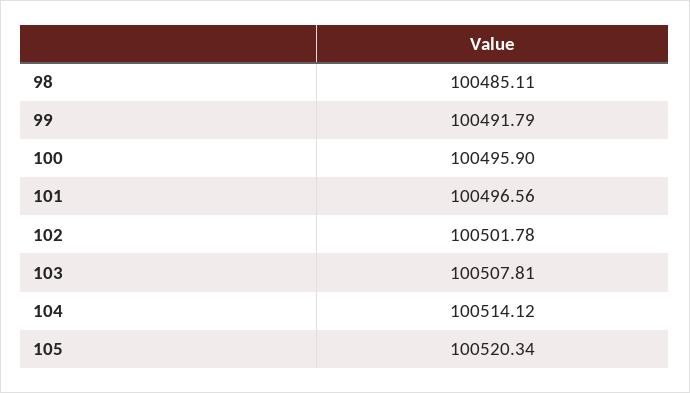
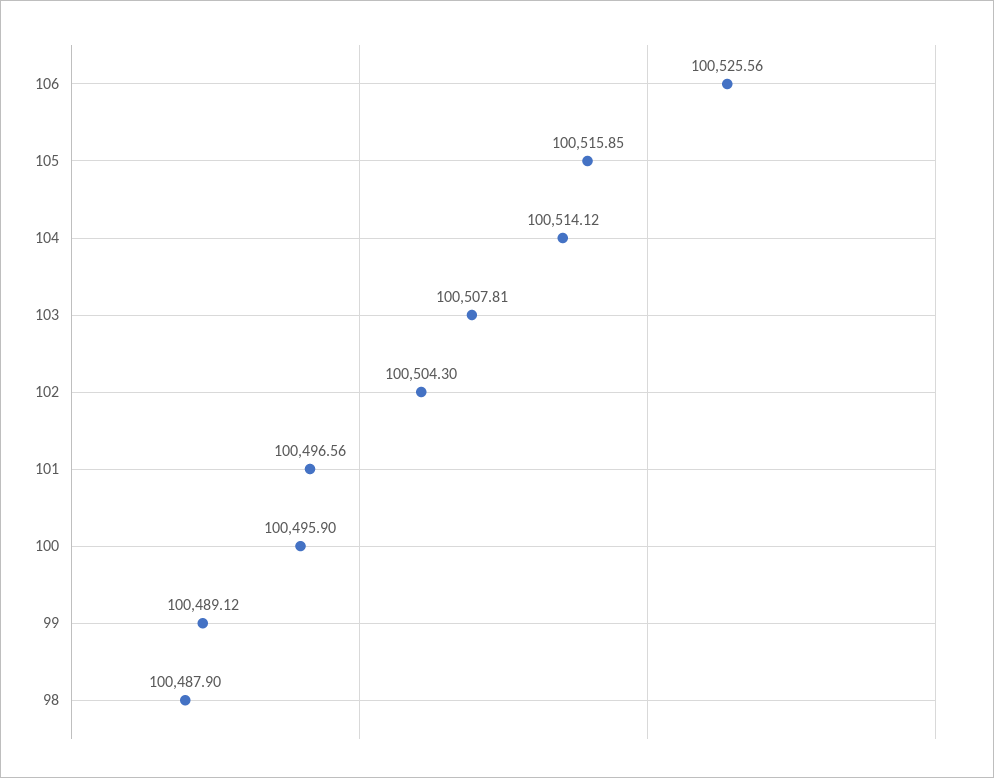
  {
-   "98": 100485.11,
+   "98": 100487.9,
-   "99": 100491.79,
+   "99": 100489.12,
    "100": 100495.9,
    "101": 100496.56,
-   "102": 100501.78,
+   "102": 100504.3,
    "103": 100507.81,
    "104": 100514.12,
-   "105": 100520.34
+   "105": 100515.85,
+   "106": 100525.56
  }

